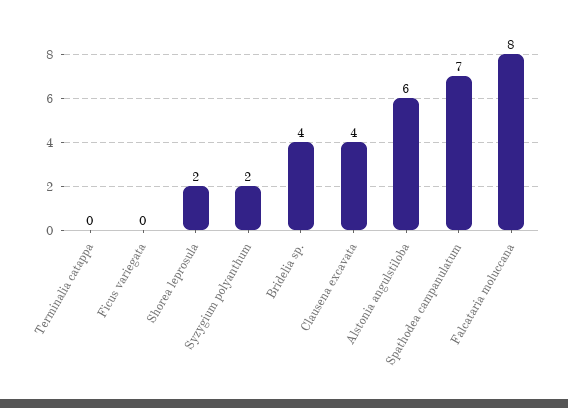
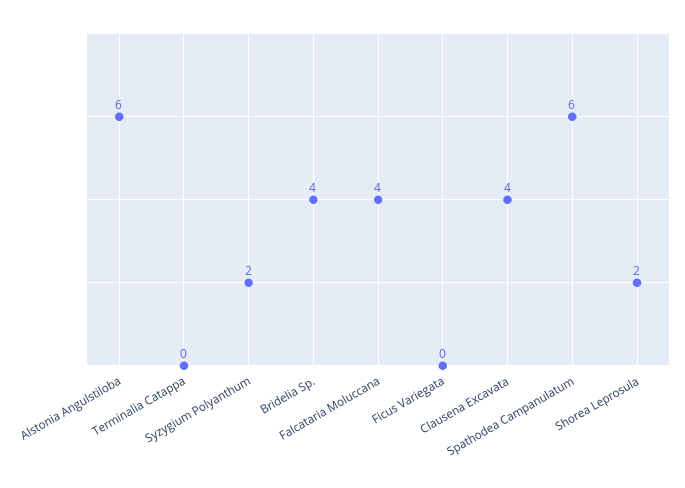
  {
    "Terminalia catappa": 0,
    "Ficus variegata": 0,
    "Shorea leprosula": 2,
    "Syzygium polyanthum": 2,
    "Bridelia sp.": 4,
    "Clausena excavata": 4,
    "Alstonia angulstiloba": 6,
-   "Spathodea campanulatum": 7,
+   "Spathodea campanulatum": 6,
-   "Falcataria moluccana": 8
+   "Falcataria moluccana": 4
  }

